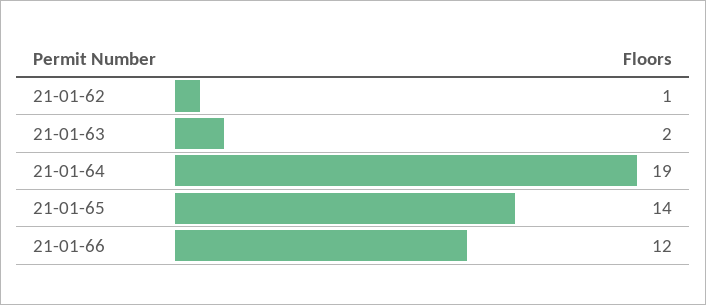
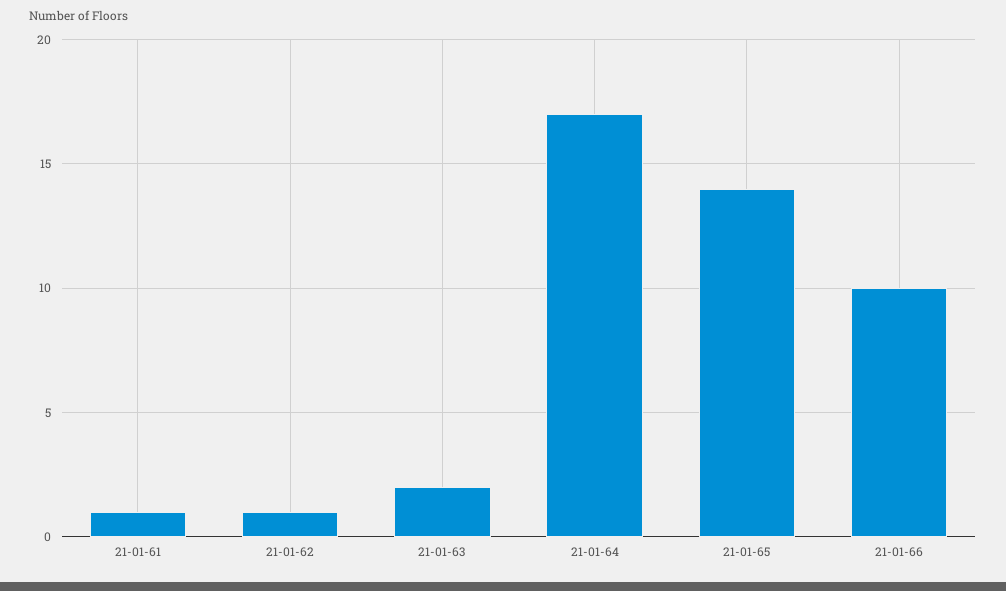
  {
    "21-01-62": 1,
    "21-01-63": 2,
-   "21-01-64": 19,
+   "21-01-64": 17,
    "21-01-65": 14,
-   "21-01-66": 12
+   "21-01-66": 10,
+   "21-01-61": 1
  }

